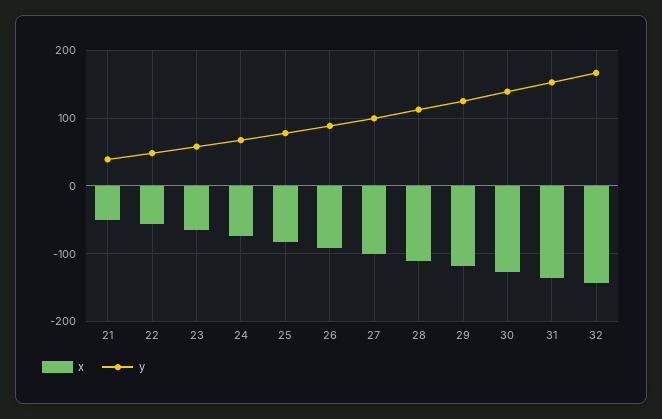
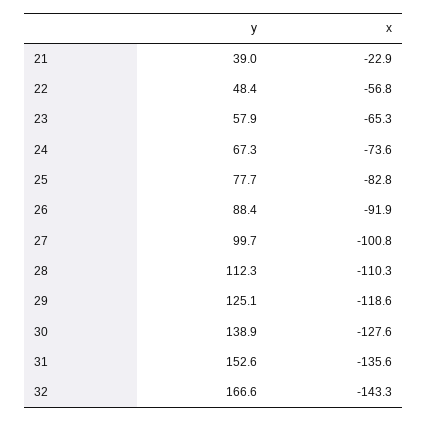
  {
    "x": {
-     "21": -50,
+     "21": -22.9,
      "22": -56.8,
      "23": -65.3,
      "24": -73.6,
      "25": -82.8,
      "26": -91.9,
      "27": -100.8,
      "28": -110.3,
      "29": -118.6,
      "30": -127.6,
      "31": -135.6,
      "32": -143.3
    },
    "y": {
      "21": 39,
      "22": 48.4,
      "23": 57.9,
      "24": 67.3,
      "25": 77.7,
      "26": 88.4,
      "27": 99.7,
      "28": 112.3,
      "29": 125.1,
      "30": 138.9,
      "31": 152.6,
      "32": 166.6
    }
  }

